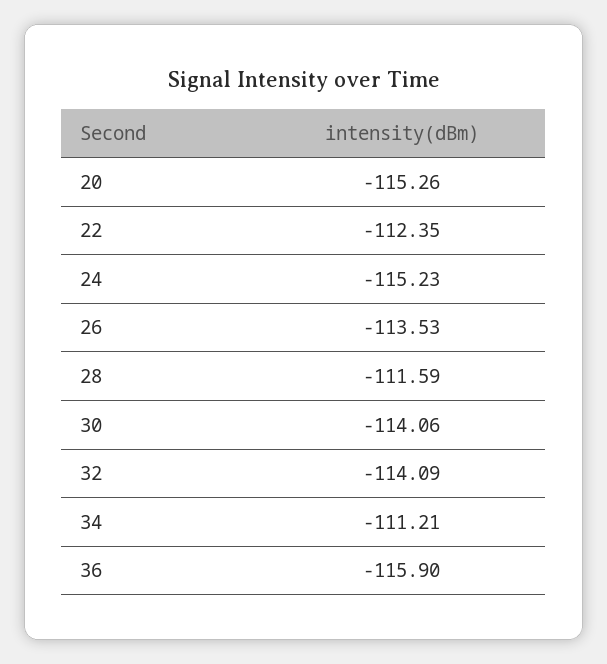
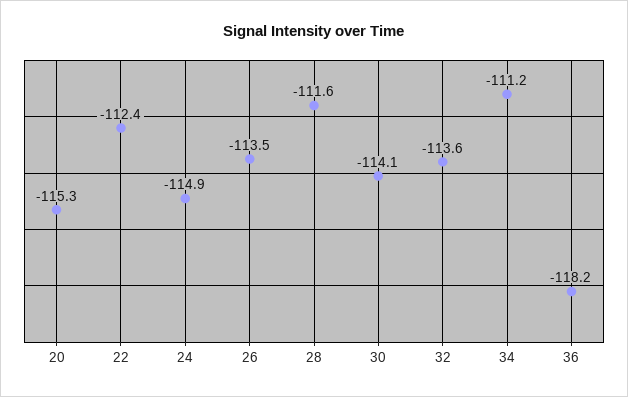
  {
    "20": -115.26,
    "22": -112.35,
-   "24": -115.23,
+   "24": -114.9,
    "26": -113.53,
    "28": -111.59,
    "30": -114.06,
-   "32": -114.09,
+   "32": -113.6,
    "34": -111.21,
-   "36": -115.9
+   "36": -118.2
  }

